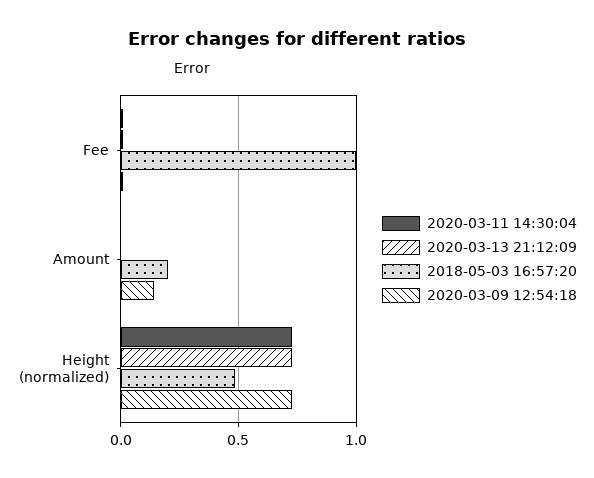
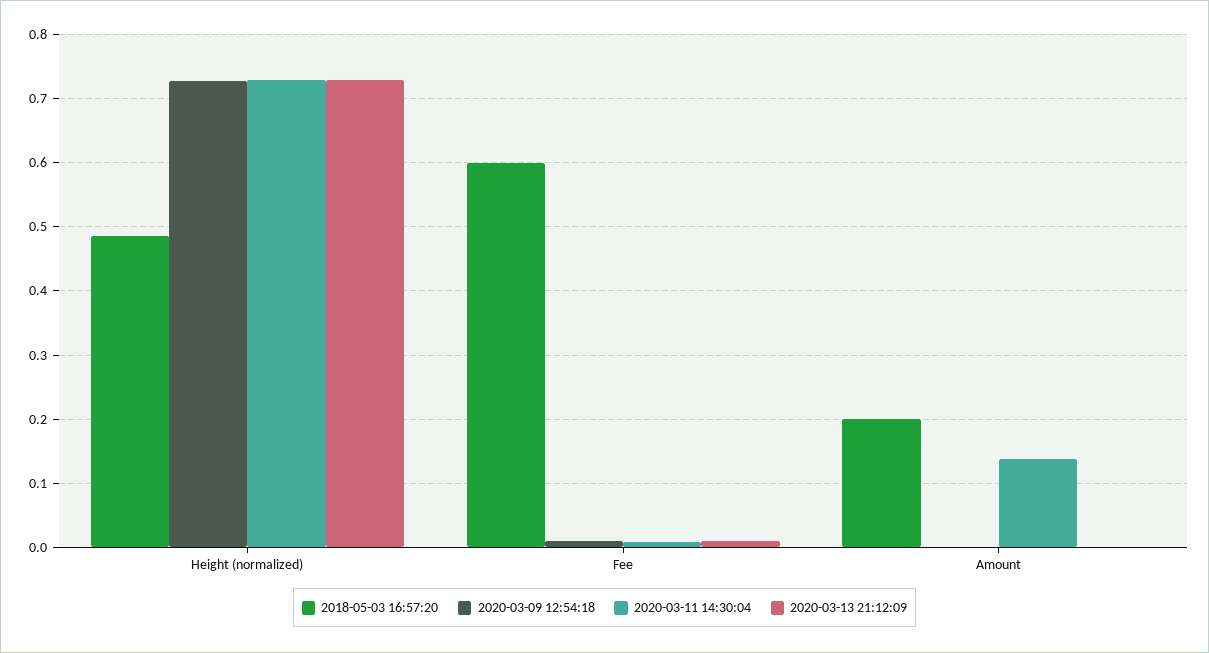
  {
    "2020-03-11 14:30:04": {
      "Fee": 0.01,
-     "Amount": 0,
+     "Amount": 0.14,
      "Height (normalized)": 0.73
    },
    "2020-03-13 21:12:09": {
      "Fee": 0.01,
      "Amount": 0,
      "Height (normalized)": 0.73
    },
    "2018-05-03 16:57:20": {
-     "Fee": 1,
+     "Fee": 0.6,
      "Amount": 0.2,
      "Height (normalized)": 0.49
    },
    "2020-03-09 12:54:18": {
      "Fee": 0.01,
-     "Amount": 0.15,
+     "Amount": 0,
      "Height (normalized)": 0.73
    }
  }

